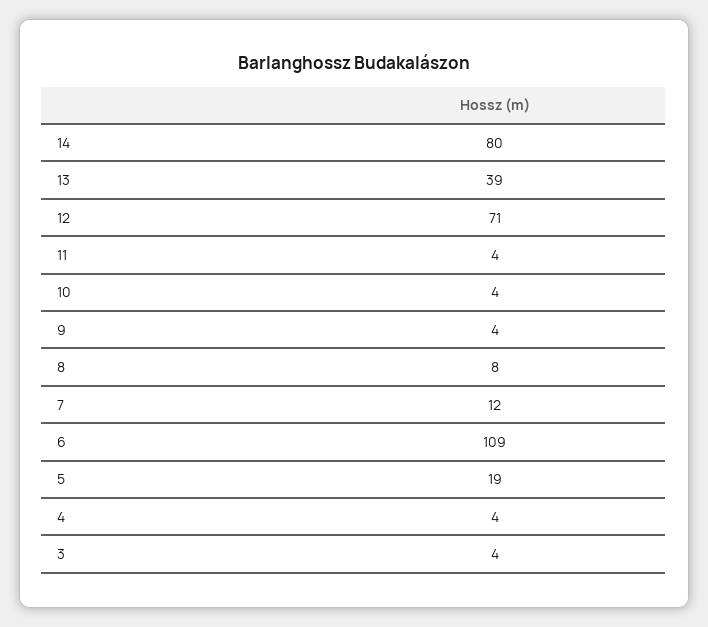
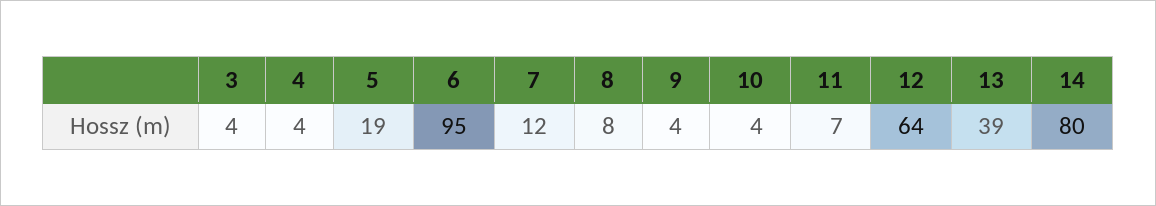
  {
    "14": 80,
    "13": 39,
-   "12": 71,
+   "12": 64,
-   "11": 4,
+   "11": 7,
    "10": 4,
    "9": 4,
    "8": 8,
    "7": 12,
-   "6": 109,
+   "6": 95,
    "5": 19,
    "4": 4,
    "3": 4
  }

